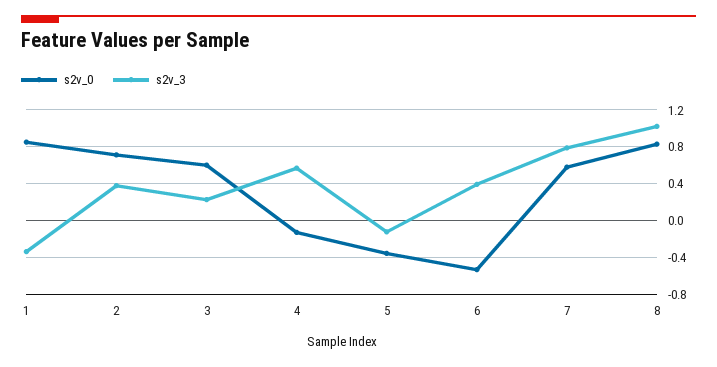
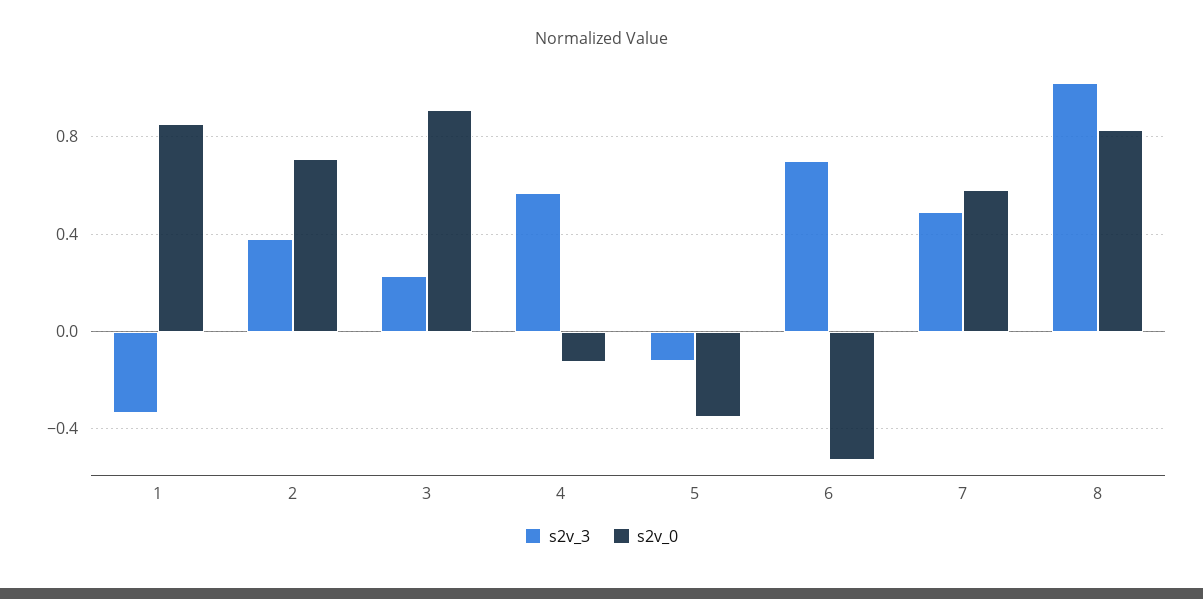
  {
    "s2v_0": {
      "1": 0.85,
      "2": 0.7,
-     "3": 0.6,
+     "3": 0.9,
      "4": -0.1,
      "5": -0.35,
      "6": -0.55,
      "7": 0.6,
      "8": 0.85
    },
    "s2v_3": {
      "1": -0.35,
      "2": 0.4,
      "3": 0.25,
      "4": 0.55,
      "5": -0.1,
-     "6": 0.4,
+     "6": 0.7,
-     "7": 0.8,
+     "7": 0.5,
      "8": 1
    }
  }

